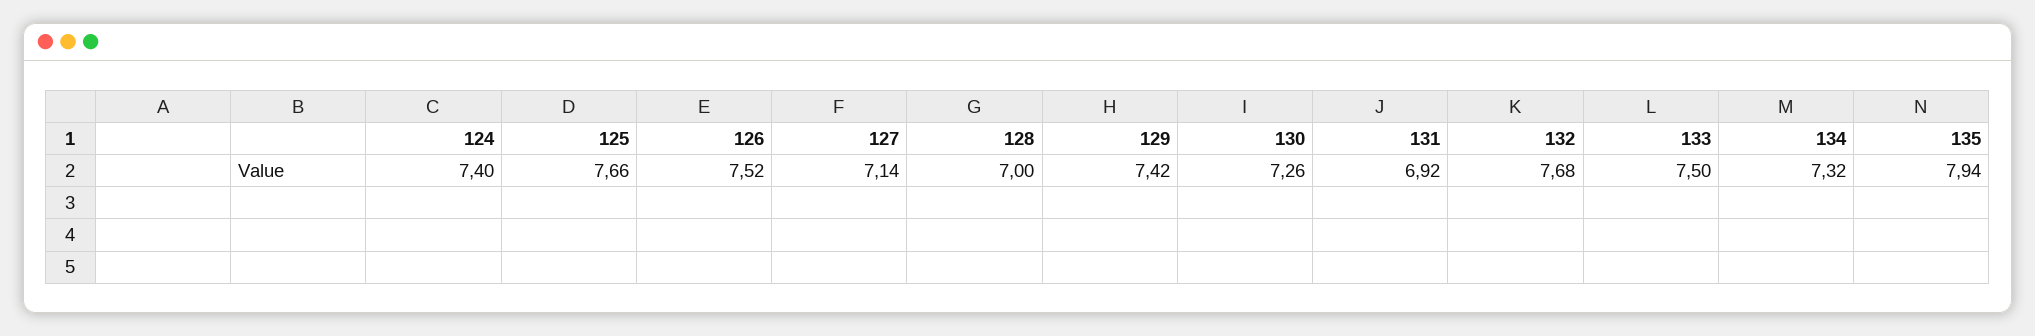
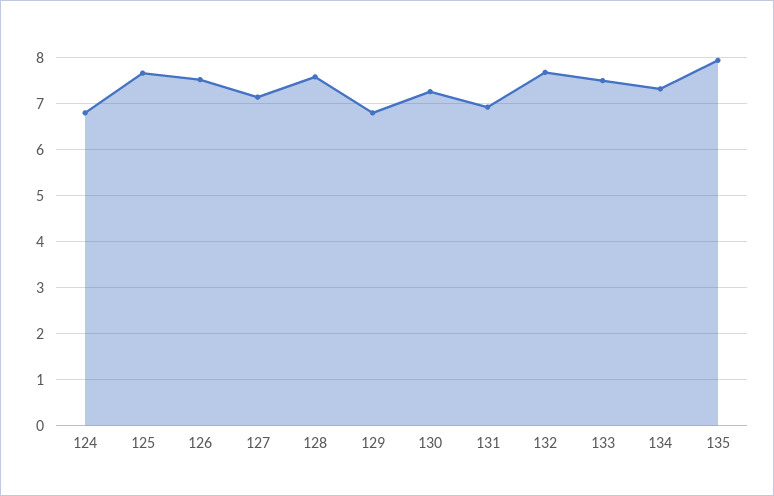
  {
-   "124": 7.4,
+   "124": 6.8,
    "125": 7.66,
    "126": 7.52,
    "127": 7.14,
-   "128": 7,
+   "128": 7.6,
-   "129": 7.42,
+   "129": 6.8,
    "130": 7.26,
    "131": 6.92,
    "132": 7.68,
    "133": 7.5,
    "134": 7.32,
    "135": 7.94
  }

